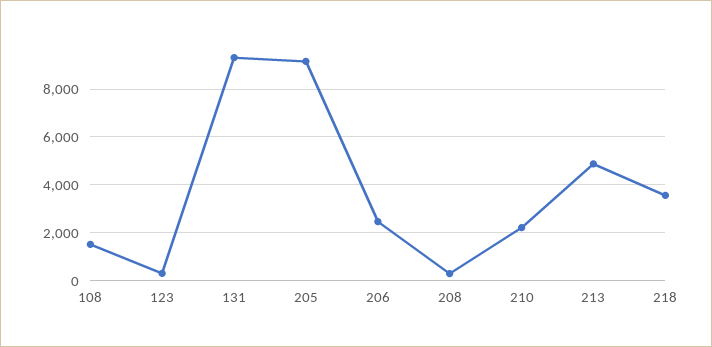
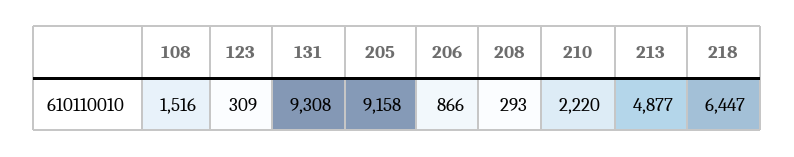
  {
    "108": 1516,
    "123": 309,
    "131": 9308,
    "205": 9158,
-   "206": 2500,
+   "206": 866,
    "208": 293,
    "210": 2220,
    "213": 4877,
-   "218": 3500
+   "218": 6447
  }

